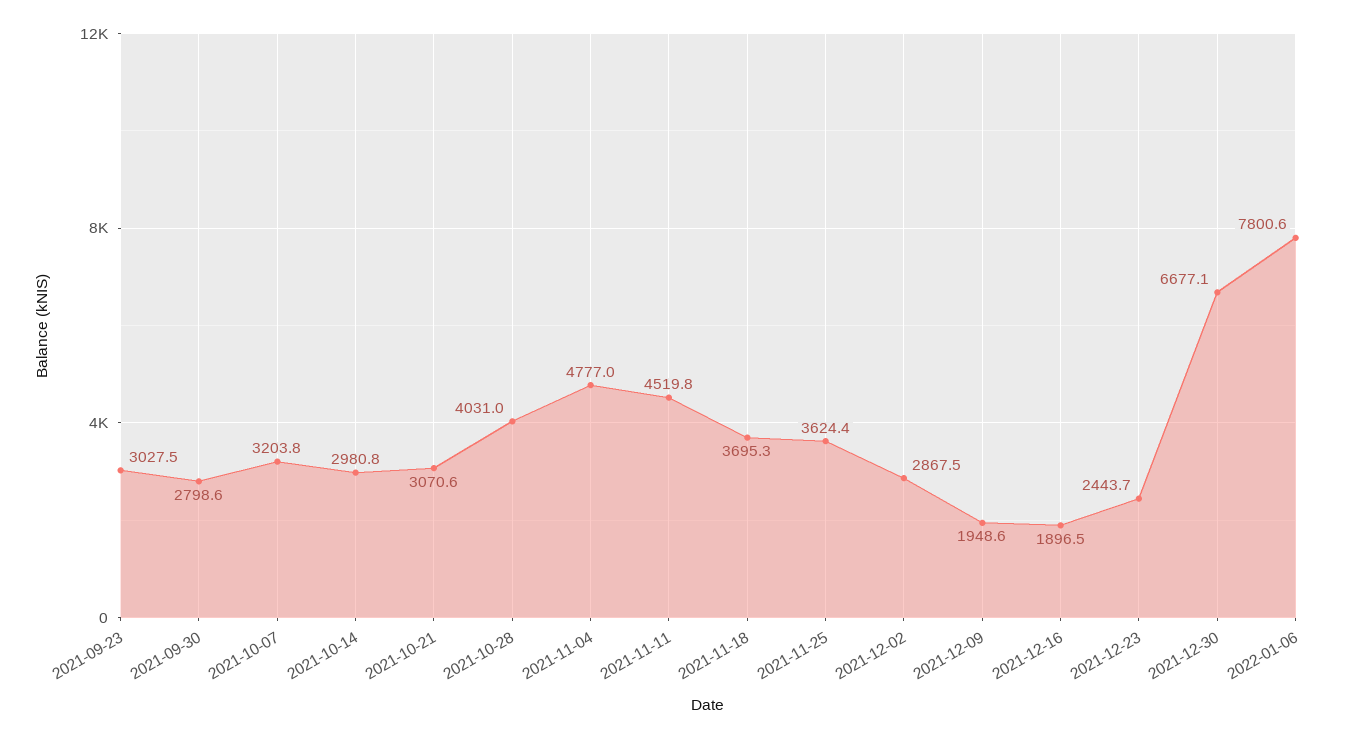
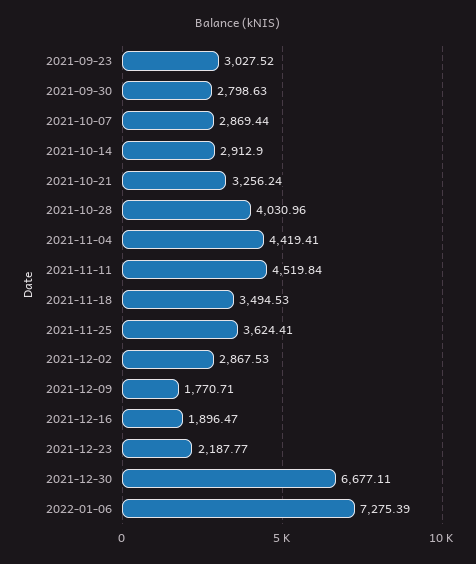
  {
    "2021-09-23": 3027.52,
    "2021-09-30": 2798.63,
-   "2021-10-07": 3203.8,
+   "2021-10-07": 2869.44,
-   "2021-10-14": 2980.8,
+   "2021-10-14": 2912.9,
-   "2021-10-21": 3070.6,
+   "2021-10-21": 3256.24,
    "2021-10-28": 4030.96,
-   "2021-11-04": 4777,
+   "2021-11-04": 4419.41,
    "2021-11-11": 4519.84,
-   "2021-11-18": 3695.3,
+   "2021-11-18": 3494.53,
    "2021-11-25": 3624.41,
    "2021-12-02": 2867.53,
-   "2021-12-09": 1948.6,
+   "2021-12-09": 1770.71,
    "2021-12-16": 1896.47,
-   "2021-12-23": 2443.7,
+   "2021-12-23": 2187.77,
    "2021-12-30": 6677.11,
-   "2022-01-06": 7800.6
+   "2022-01-06": 7275.39
  }

